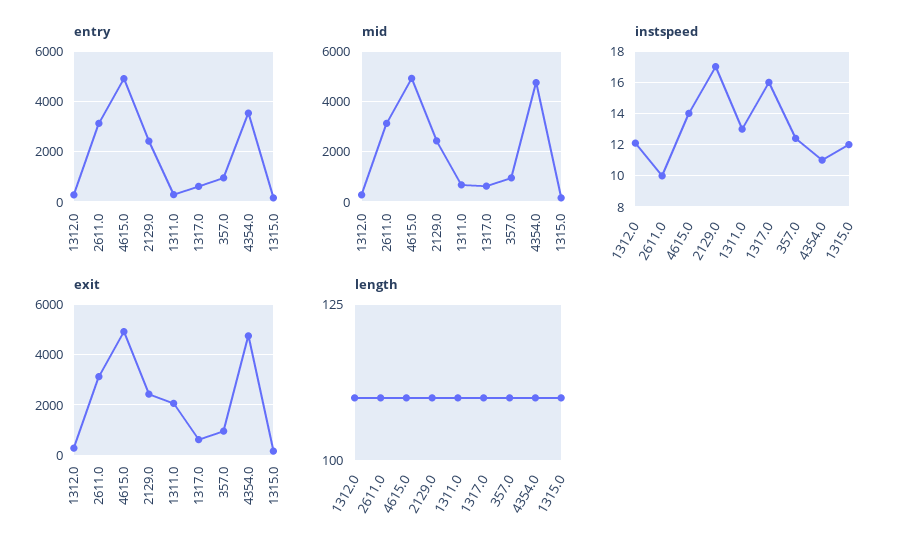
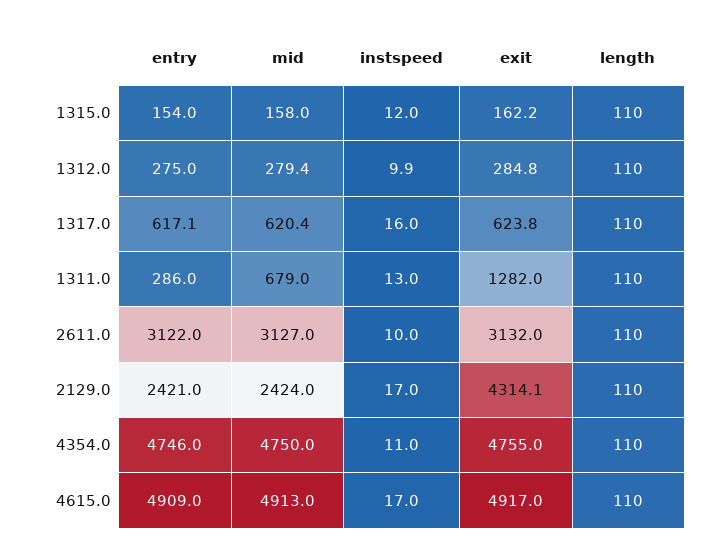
  {
    "entry": {
      "1312.0": 275,
      "2611.0": 3122,
      "4615.0": 4909,
      "2129.0": 2421,
      "1311.0": 286,
      "1317.0": 617.1,
-     "357.0": 1000,
-     "4354.0": 3500,
+     "4354.0": 4746,
      "1315.0": 154
    },
    "mid": {
      "1312.0": 279.4,
      "2611.0": 3127,
      "4615.0": 4913,
      "2129.0": 2424,
      "1311.0": 679,
      "1317.0": 620.4,
-     "357.0": 1000,
      "4354.0": 4750,
      "1315.0": 158
    },
    "instspeed": {
-     "1312.0": 12,
+     "1312.0": 9.9,
      "2611.0": 10,
-     "4615.0": 14,
+     "4615.0": 17,
      "2129.0": 17,
      "1311.0": 13,
      "1317.0": 16,
-     "357.0": 12.5,
      "4354.0": 11,
      "1315.0": 12
    },
    "exit": {
      "1312.0": 284.8,
      "2611.0": 3132,
      "4615.0": 4917,
-     "2129.0": 2500,
+     "2129.0": 4314.1,
-     "1311.0": 2000,
+     "1311.0": 1282,
      "1317.0": 623.8,
-     "357.0": 1000,
      "4354.0": 4755,
      "1315.0": 162.2
    },
    "length": {
      "1312.0": 110,
      "2611.0": 110,
      "4615.0": 110,
      "2129.0": 110,
      "1311.0": 110,
      "1317.0": 110,
-     "357.0": 110,
      "4354.0": 110,
      "1315.0": 110
    }
  }

